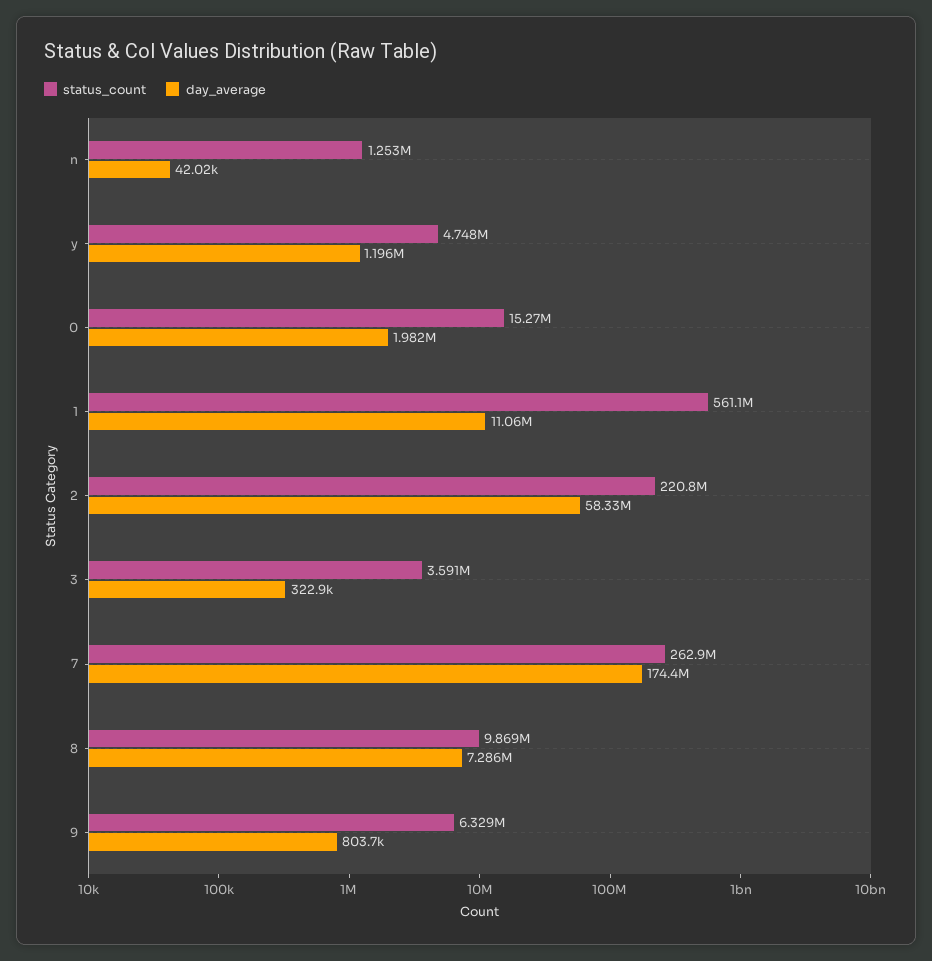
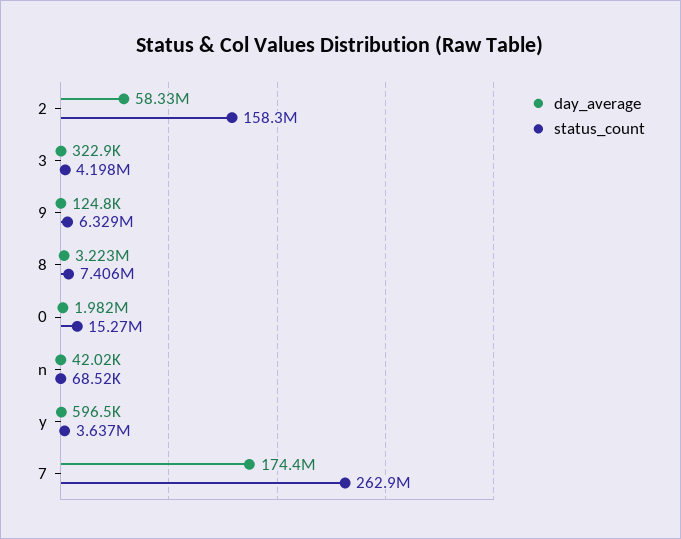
  {
    "status_count": {
-     "n": 1253000,
+     "n": 68520,
-     "y": 4748000,
+     "y": 3637000,
      "0": 15270000,
-     "1": 561100000,
-     "2": 220800000,
+     "2": 158300000,
-     "3": 3591000,
+     "3": 4198000,
      "7": 262900000,
-     "8": 9869000,
+     "8": 7406000,
      "9": 6329000
    },
    "day_average": {
      "n": 42020,
-     "y": 1196000,
+     "y": 596500,
      "0": 1982000,
-     "1": 11060000,
      "2": 58330000,
      "3": 322900,
      "7": 174400000,
-     "8": 7286000,
+     "8": 3223000,
-     "9": 803700
+     "9": 124800
    }
  }

